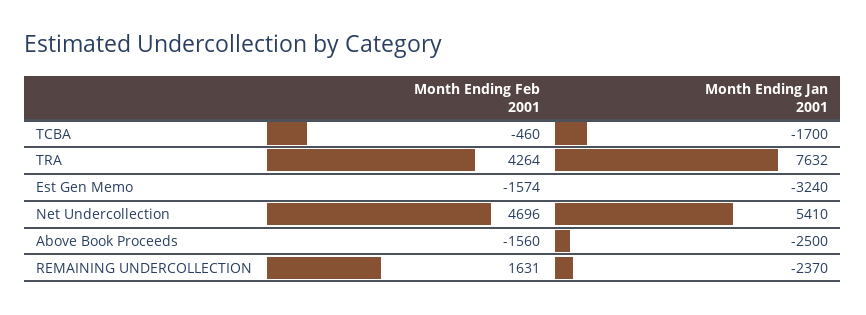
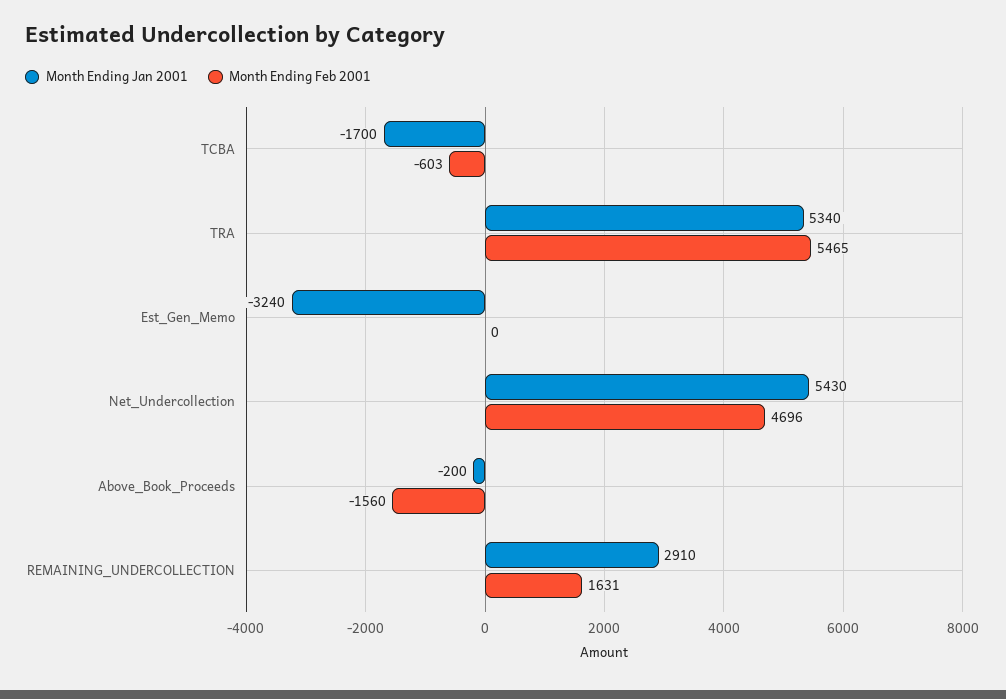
  {
    "Month Ending Feb 2001": {
-     "TCBA": -460,
+     "TCBA": -603,
-     "TRA": 4264,
+     "TRA": 5465,
-     "Est Gen Memo": -1574,
+     "Est Gen Memo": 0,
      "Net Undercollection": 4696,
      "Above Book Proceeds": -1560,
      "REMAINING UNDERCOLLECTION": 1631
    },
    "Month Ending Jan 2001": {
      "TCBA": -1700,
-     "TRA": 7632,
+     "TRA": 5340,
      "Est Gen Memo": -3240,
-     "Net Undercollection": 5410,
+     "Net Undercollection": 5430,
-     "Above Book Proceeds": -2500,
+     "Above Book Proceeds": -200,
-     "REMAINING UNDERCOLLECTION": -2370
+     "REMAINING UNDERCOLLECTION": 2910
    }
  }

